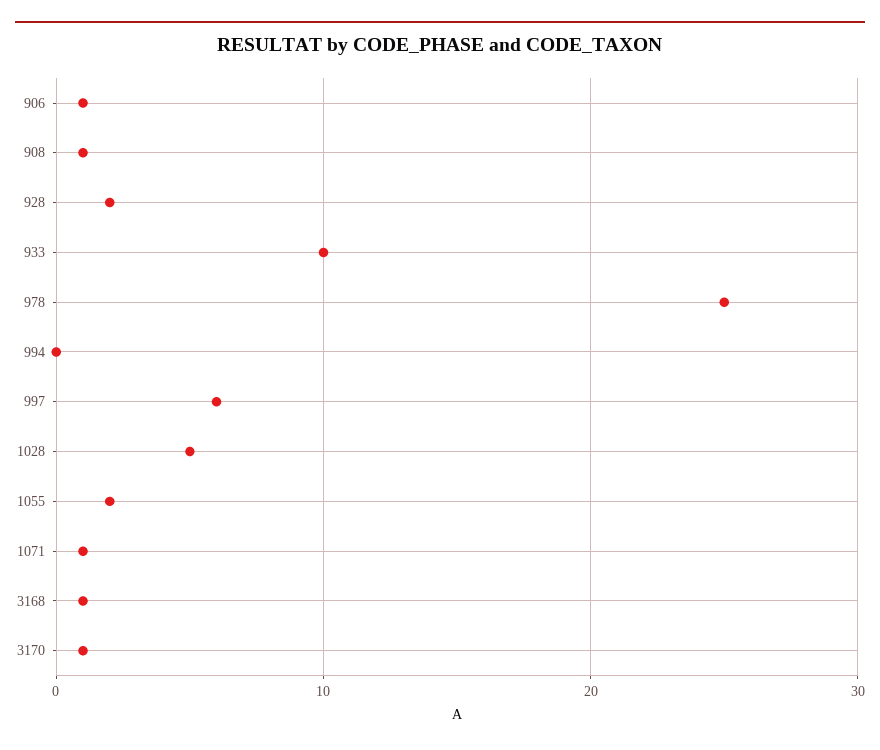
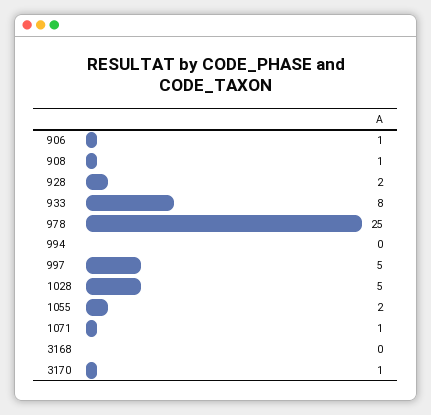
  {
    "906": 1,
    "908": 1,
    "928": 2,
-   "933": 10,
+   "933": 8,
    "978": 25,
    "994": 0,
-   "997": 6,
+   "997": 5,
    "1028": 5,
    "1055": 2,
    "1071": 1,
-   "3168": 1,
+   "3168": 0,
    "3170": 1
  }

